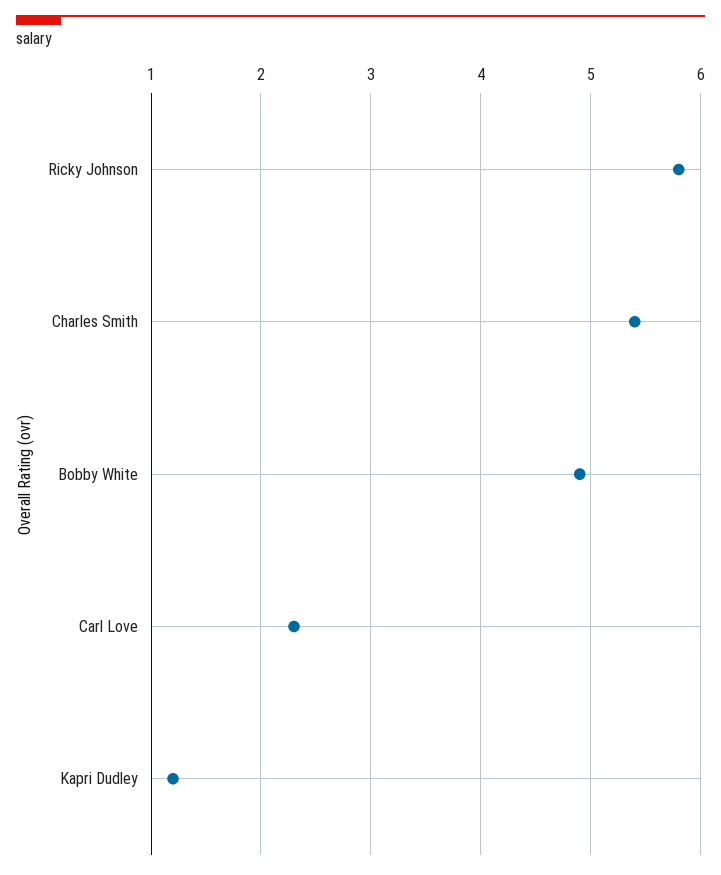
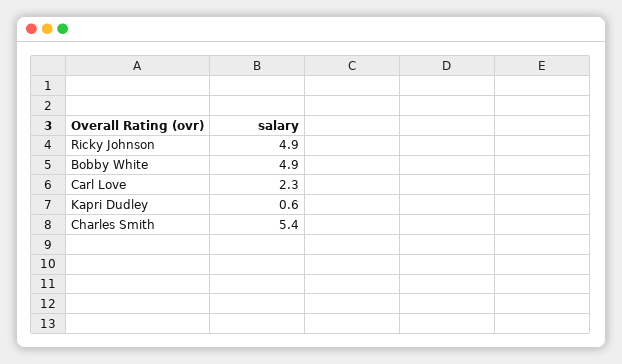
  {
-   "Ricky Johnson": 5.8,
+   "Ricky Johnson": 4.9,
    "Charles Smith": 5.4,
    "Bobby White": 4.9,
    "Carl Love": 2.3,
-   "Kapri Dudley": 1.2
+   "Kapri Dudley": 0.6
  }

